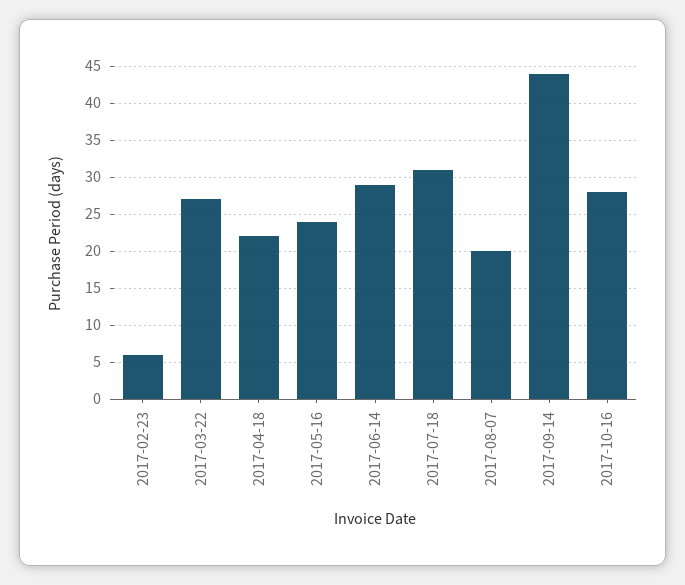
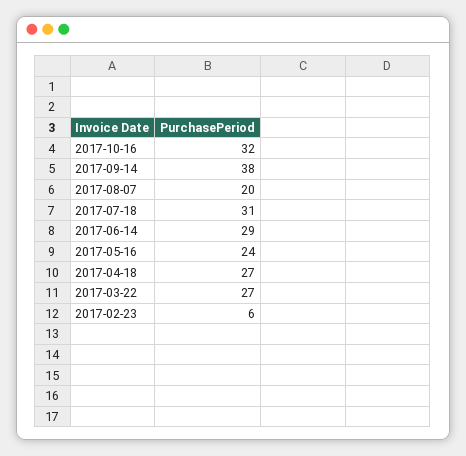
  {
    "2017-02-23": 6,
    "2017-03-22": 27,
-   "2017-04-18": 22,
+   "2017-04-18": 27,
    "2017-05-16": 24,
    "2017-06-14": 29,
    "2017-07-18": 31,
    "2017-08-07": 20,
-   "2017-09-14": 44,
+   "2017-09-14": 38,
-   "2017-10-16": 28
+   "2017-10-16": 32
  }

